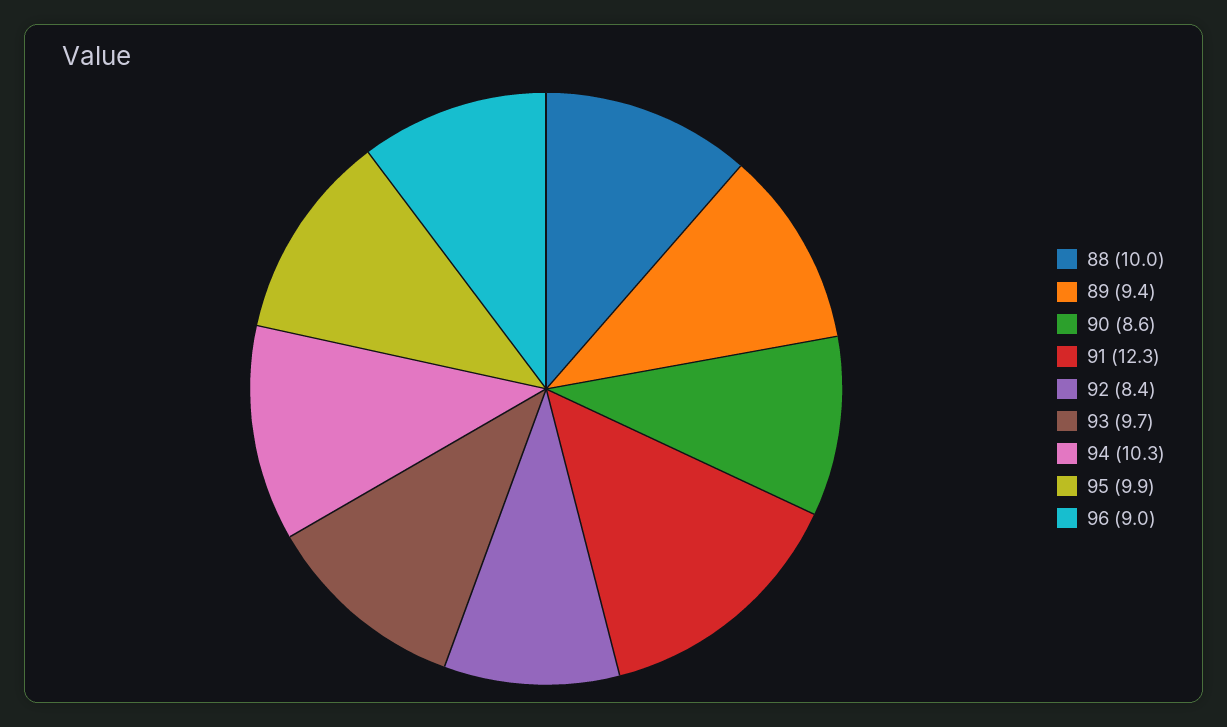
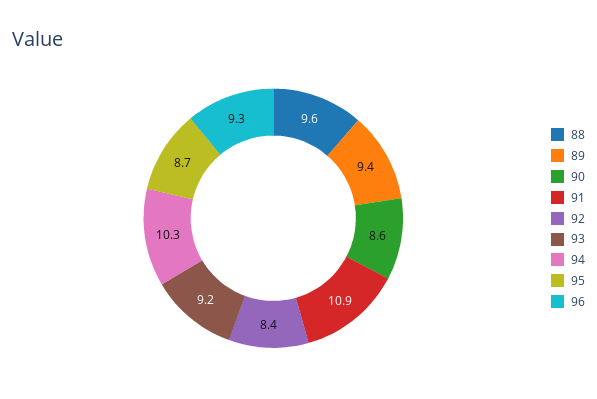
  {
-   "88": 10,
+   "88": 9.6,
    "89": 9.4,
    "90": 8.6,
-   "91": 12.3,
+   "91": 10.9,
    "92": 8.4,
-   "93": 9.7,
+   "93": 9.2,
    "94": 10.3,
-   "95": 9.9,
+   "95": 8.7,
-   "96": 9
+   "96": 9.3
  }

